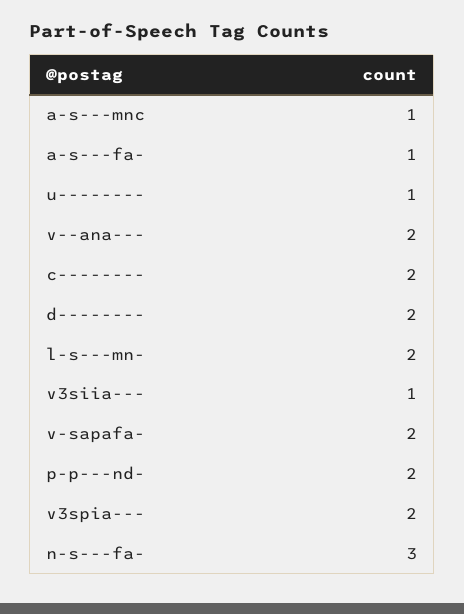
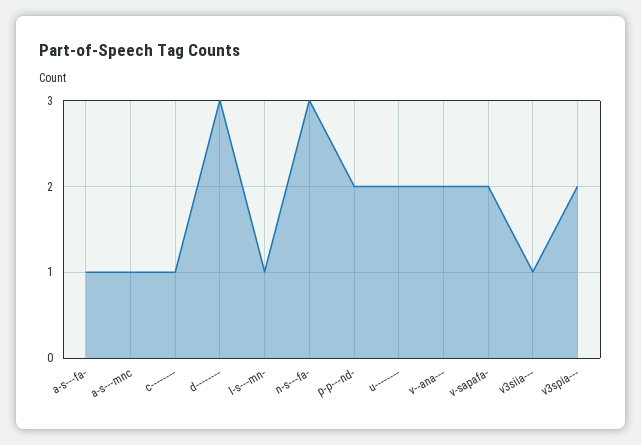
  {
    "a-s---mnc": 1,
    "a-s---fa-": 1,
-   "u--------": 1,
+   "u--------": 2,
    "v--ana---": 2,
-   "c--------": 2,
+   "c--------": 1,
-   "d--------": 2,
+   "d--------": 3,
-   "l-s---mn-": 2,
+   "l-s---mn-": 1,
    "v3siia---": 1,
    "v-sapafa-": 2,
    "p-p---nd-": 2,
    "v3spia---": 2,
    "n-s---fa-": 3
  }

